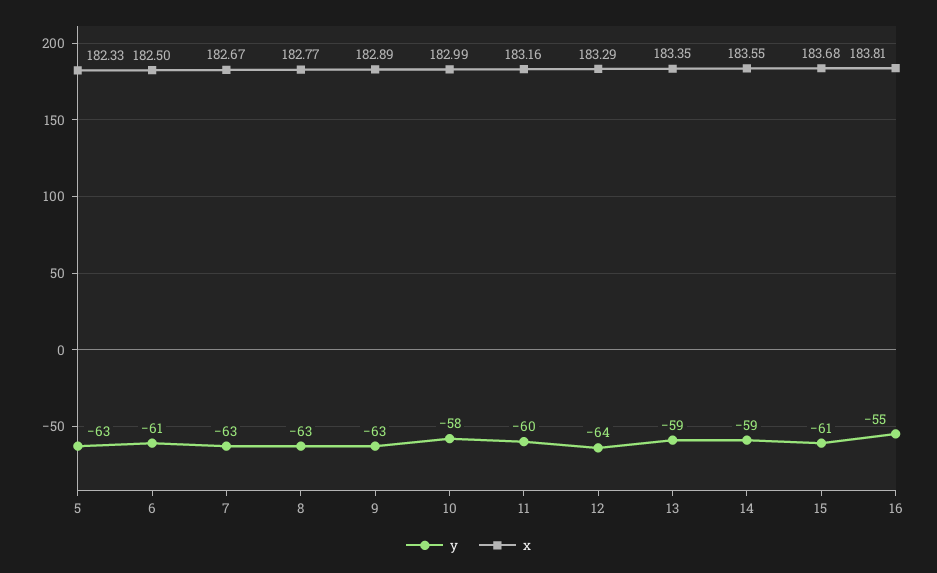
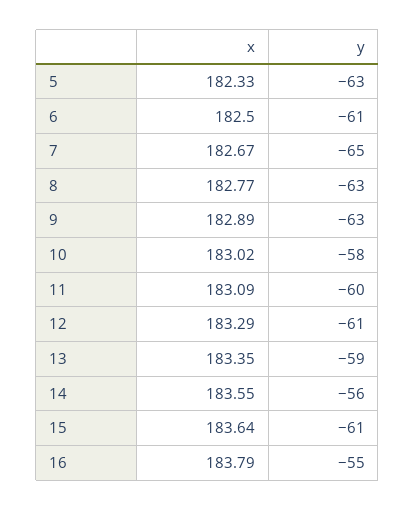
  {
    "y": {
      "5": -63,
      "6": -61,
-     "7": -63,
+     "7": -65,
      "8": -63,
      "9": -63,
      "10": -58,
      "11": -60,
-     "12": -64,
+     "12": -61,
      "13": -59,
-     "14": -59,
+     "14": -56,
      "15": -61,
      "16": -55
    },
    "x": {
      "5": 182.33,
      "6": 182.5,
      "7": 182.67,
      "8": 182.77,
      "9": 182.89,
-     "10": 182.99,
+     "10": 183.02,
-     "11": 183.16,
+     "11": 183.09,
      "12": 183.29,
      "13": 183.35,
      "14": 183.55,
-     "15": 183.68,
+     "15": 183.64,
-     "16": 183.81
+     "16": 183.79
    }
  }

